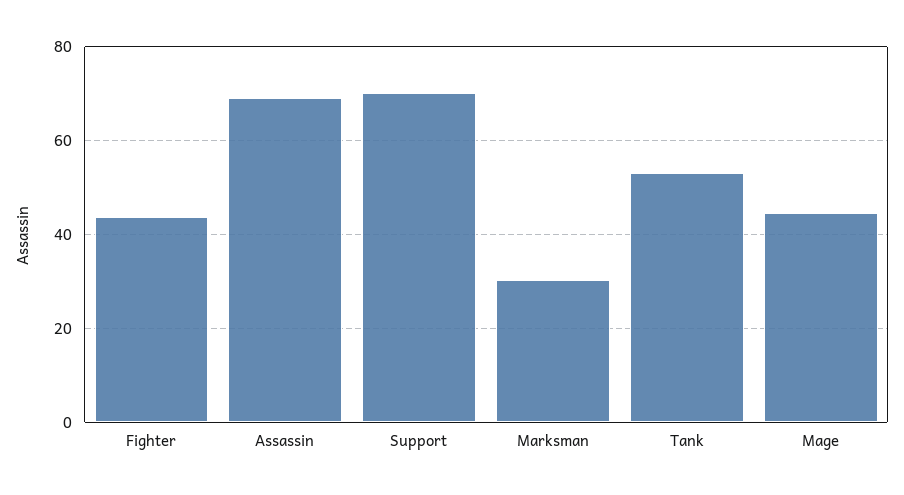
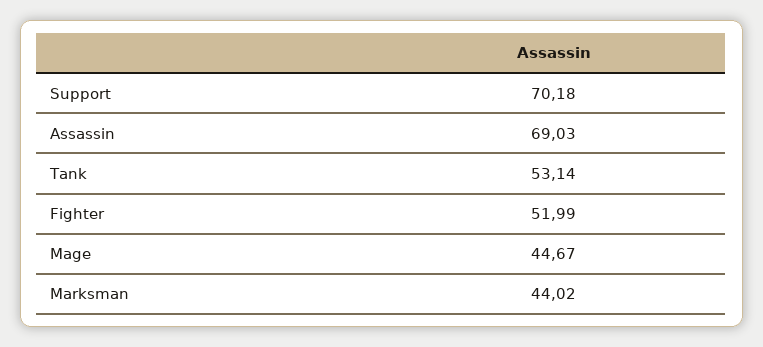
  {
-   "Fighter": 44,
+   "Fighter": 51.99,
    "Assassin": 69.03,
    "Support": 70.18,
-   "Marksman": 30,
+   "Marksman": 44.02,
    "Tank": 53.14,
    "Mage": 44.67
  }

